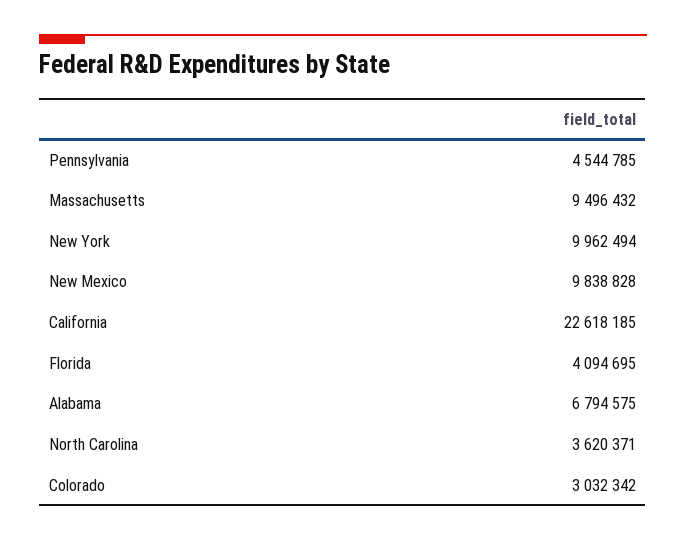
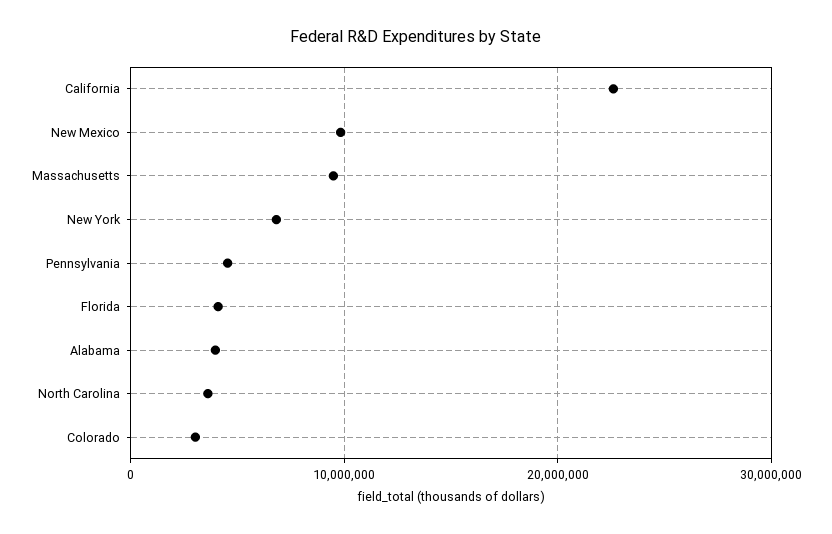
  {
    "Pennsylvania": 4544785,
    "Massachusetts": 9496432,
-   "New York": 9962494,
+   "New York": 7000000,
    "New Mexico": 9838828,
    "California": 22618185,
    "Florida": 4094695,
-   "Alabama": 6794575,
+   "Alabama": 4000000,
    "North Carolina": 3620371,
    "Colorado": 3032342
  }

